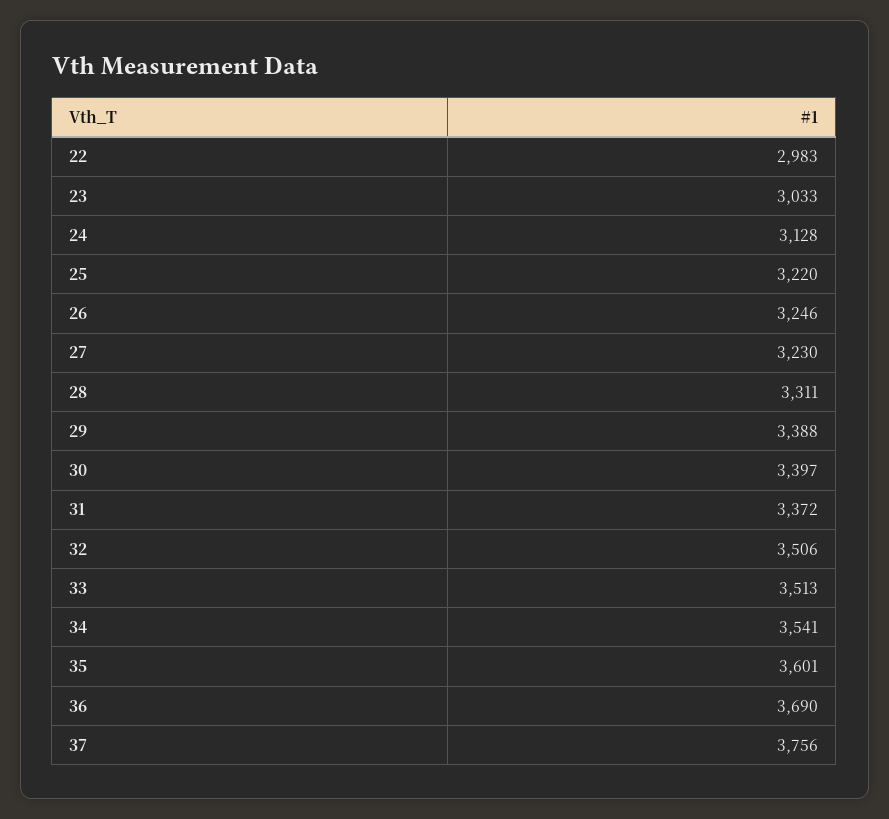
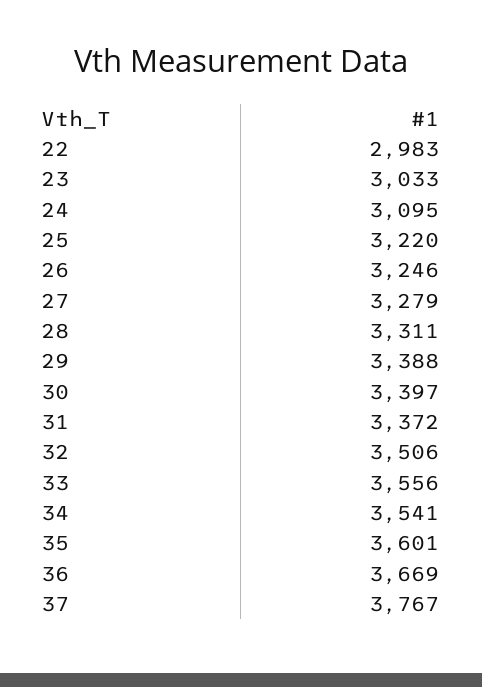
  {
    "22": 2983,
    "23": 3033,
-   "24": 3128,
+   "24": 3095,
    "25": 3220,
    "26": 3246,
-   "27": 3230,
+   "27": 3279,
    "28": 3311,
    "29": 3388,
    "30": 3397,
    "31": 3372,
    "32": 3506,
-   "33": 3513,
+   "33": 3556,
    "34": 3541,
    "35": 3601,
-   "36": 3690,
+   "36": 3669,
-   "37": 3756
+   "37": 3767
  }

